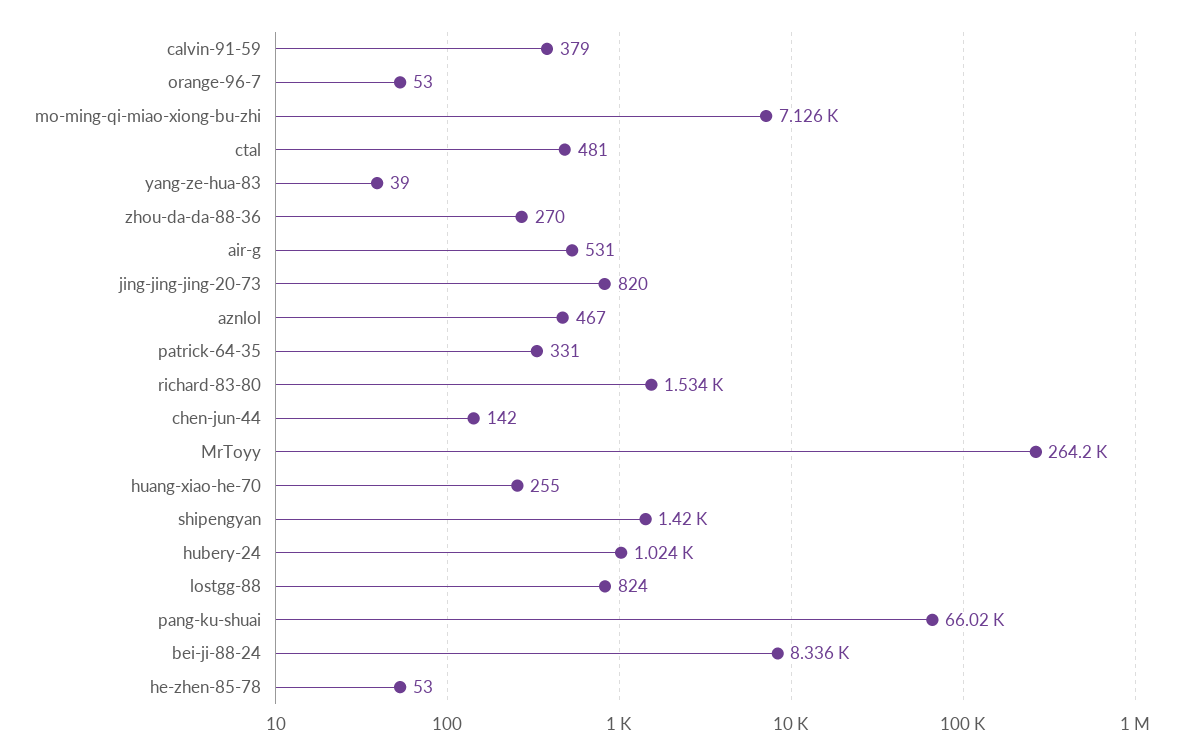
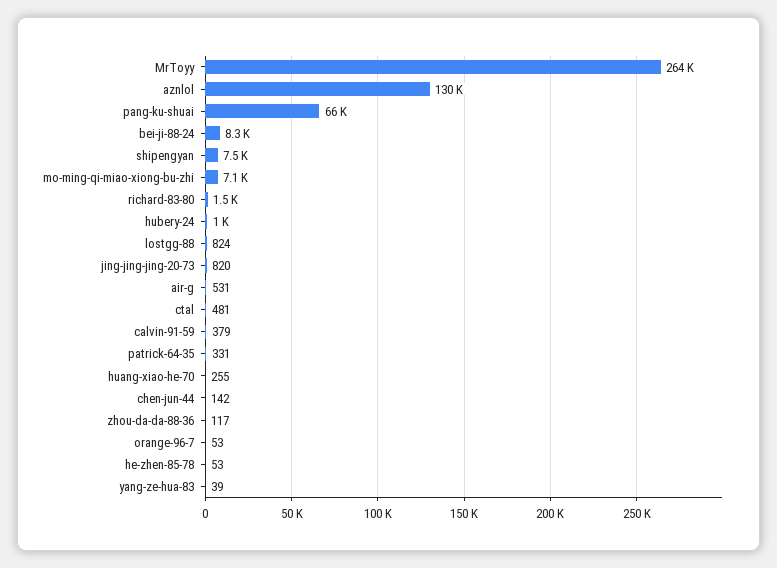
  {
    "calvin-91-59": 379,
    "orange-96-7": 53,
    "mo-ming-qi-miao-xiong-bu-zhi": 7126,
    "ctal": 481,
    "yang-ze-hua-83": 39,
-   "zhou-da-da-88-36": 270,
+   "zhou-da-da-88-36": 117,
    "air-g": 531,
    "jing-jing-jing-20-73": 820,
-   "aznlol": 467,
+   "aznlol": 130000,
    "patrick-64-35": 331,
    "richard-83-80": 1534,
    "chen-jun-44": 142,
    "MrToyy": 264200,
    "huang-xiao-he-70": 255,
-   "shipengyan": 1420,
+   "shipengyan": 7500,
    "hubery-24": 1024,
    "lostgg-88": 824,
    "pang-ku-shuai": 66020,
    "bei-ji-88-24": 8336,
    "he-zhen-85-78": 53
  }

